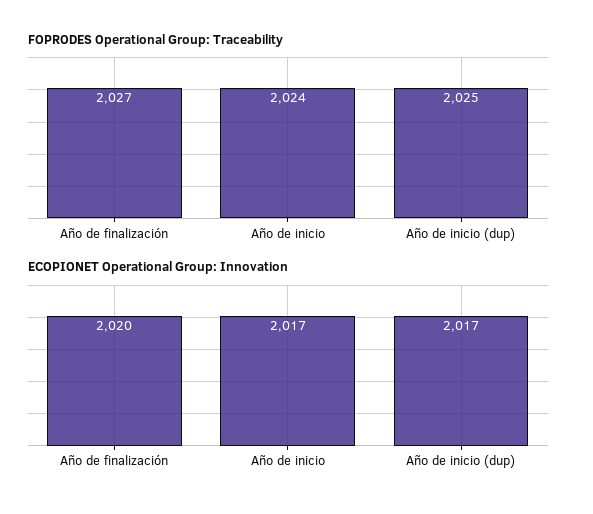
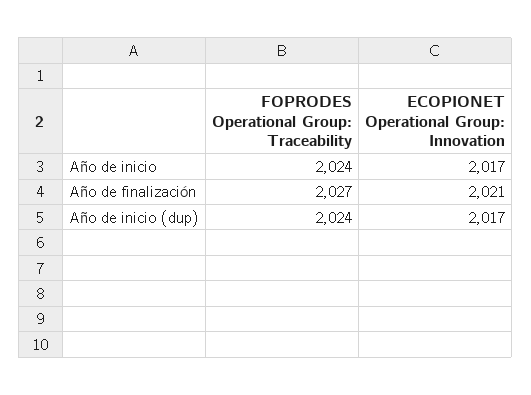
  {
    "FOPRODES Operational Group: Traceability": {
      "Año de finalización": 2027,
      "Año de inicio": 2024,
-     "Año de inicio (dup)": 2025
+     "Año de inicio (dup)": 2024
    },
    "ECOPIONET Operational Group: Innovation": {
-     "Año de finalización": 2020,
+     "Año de finalización": 2021,
      "Año de inicio": 2017,
      "Año de inicio (dup)": 2017
    }
  }

